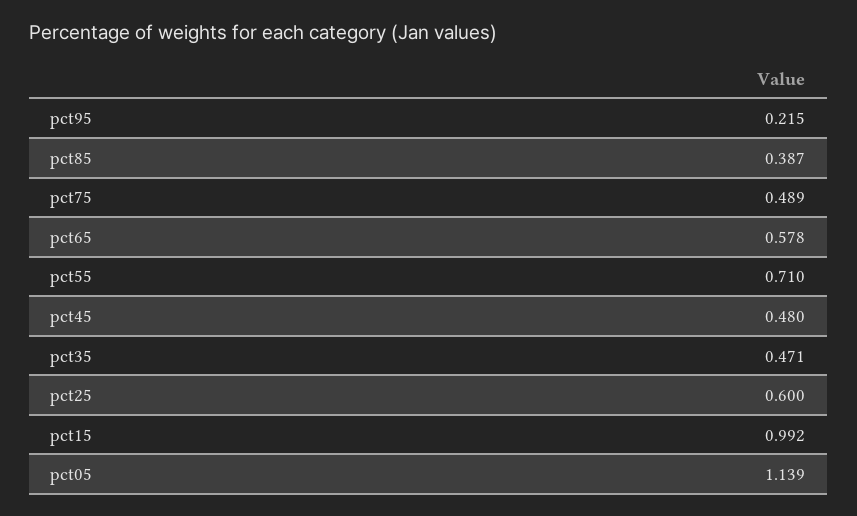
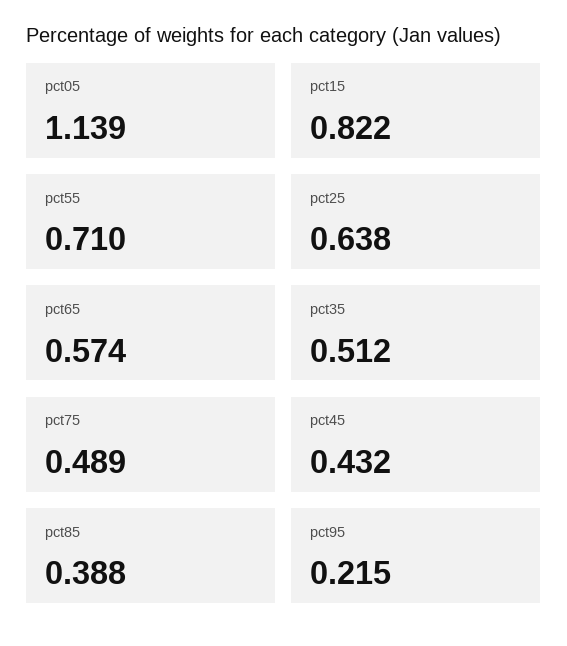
  {
    "pct95": 0.215,
-   "pct85": 0.387,
+   "pct85": 0.388,
    "pct75": 0.489,
-   "pct65": 0.578,
+   "pct65": 0.574,
    "pct55": 0.71,
-   "pct45": 0.48,
+   "pct45": 0.432,
-   "pct35": 0.471,
+   "pct35": 0.512,
-   "pct25": 0.6,
+   "pct25": 0.638,
-   "pct15": 0.992,
+   "pct15": 0.822,
    "pct05": 1.139
  }

